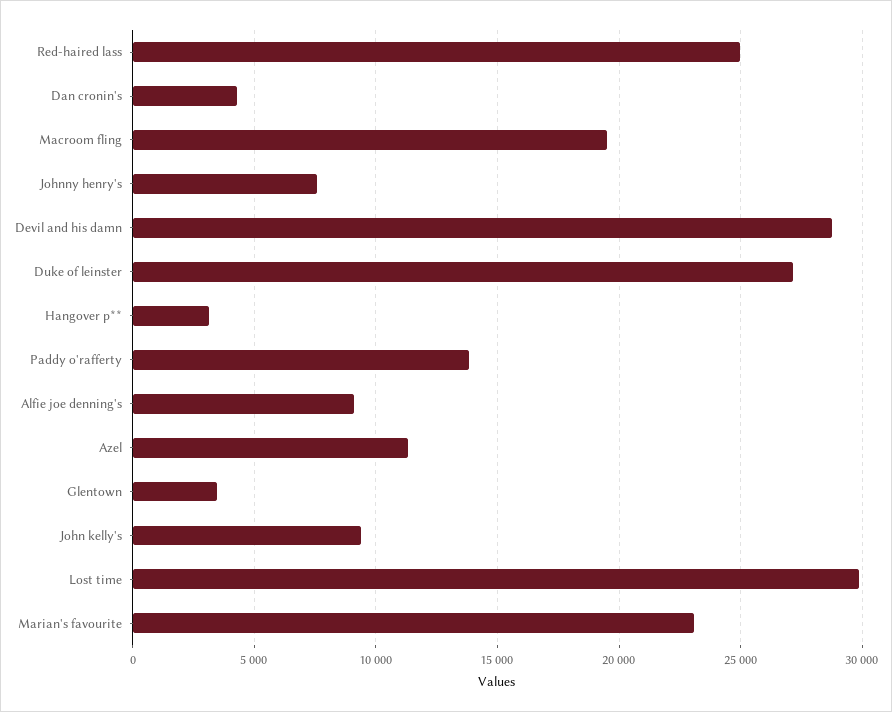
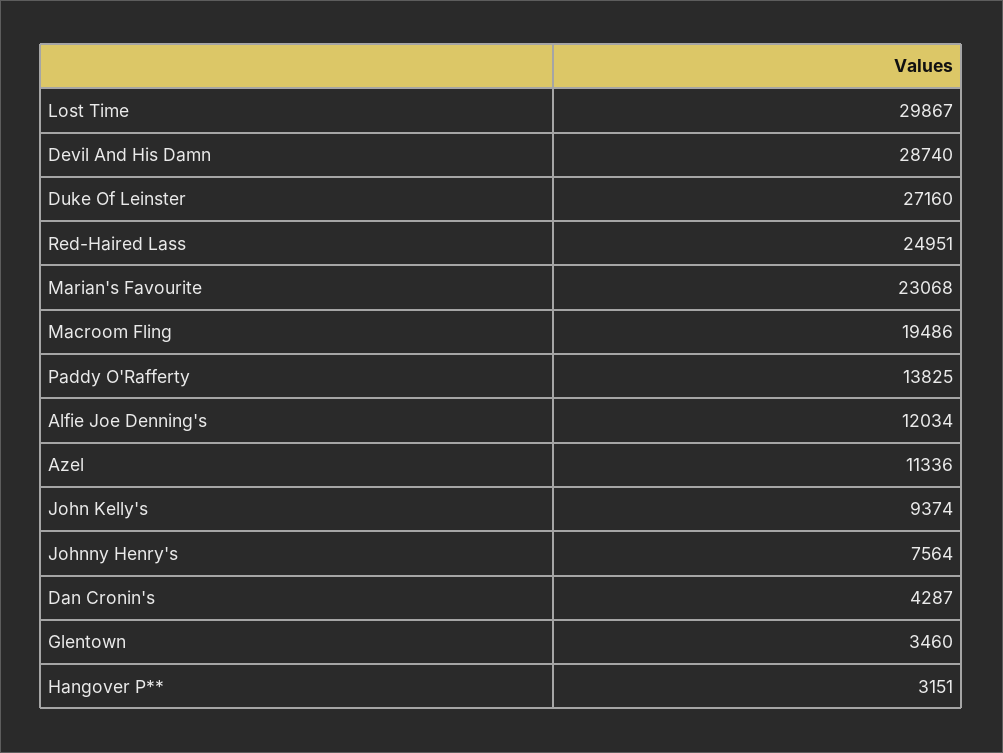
  {
    "Red-haired lass": 24951,
    "Dan cronin's": 4287,
    "Macroom fling": 19486,
    "Johnny henry's": 7564,
    "Devil and his damn": 28740,
    "Duke of leinster": 27160,
    "Hangover p**": 3151,
    "Paddy o'rafferty": 13825,
-   "Alfie joe denning's": 9000,
+   "Alfie joe denning's": 12034,
    "Azel": 11336,
    "Glentown": 3460,
    "John kelly's": 9374,
    "Lost time": 29867,
    "Marian's favourite": 23068
  }

